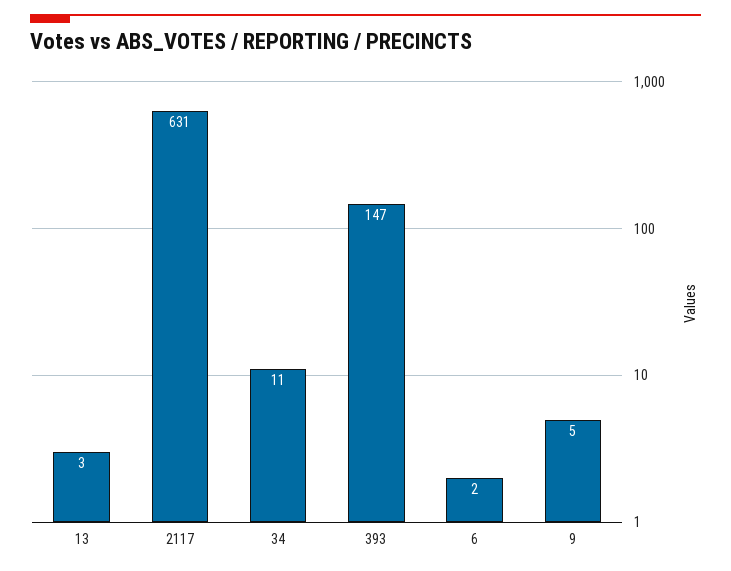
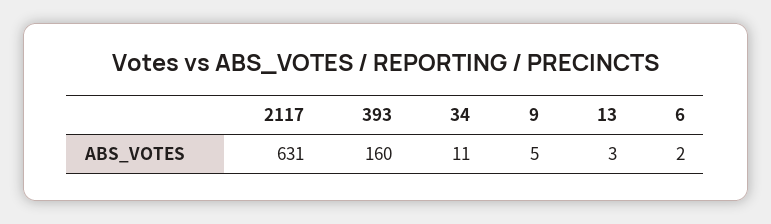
  {
    "13": 3,
    "2117": 631,
    "34": 11,
-   "393": 147,
+   "393": 160,
    "6": 2,
    "9": 5
  }

